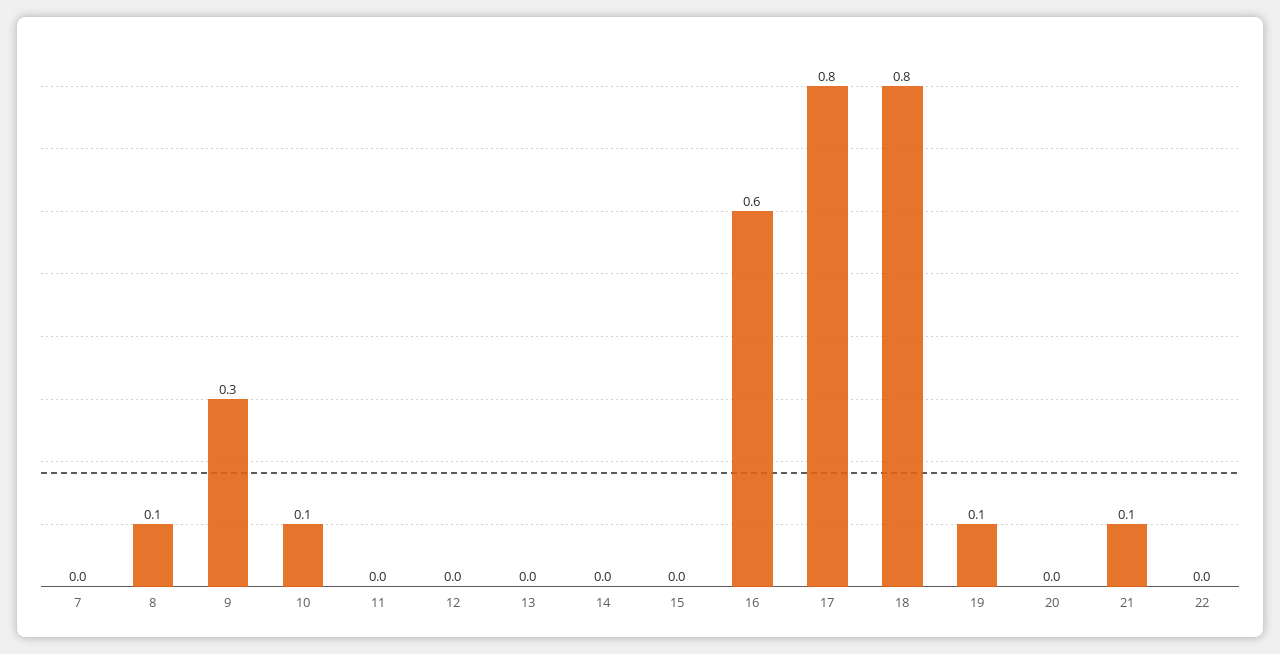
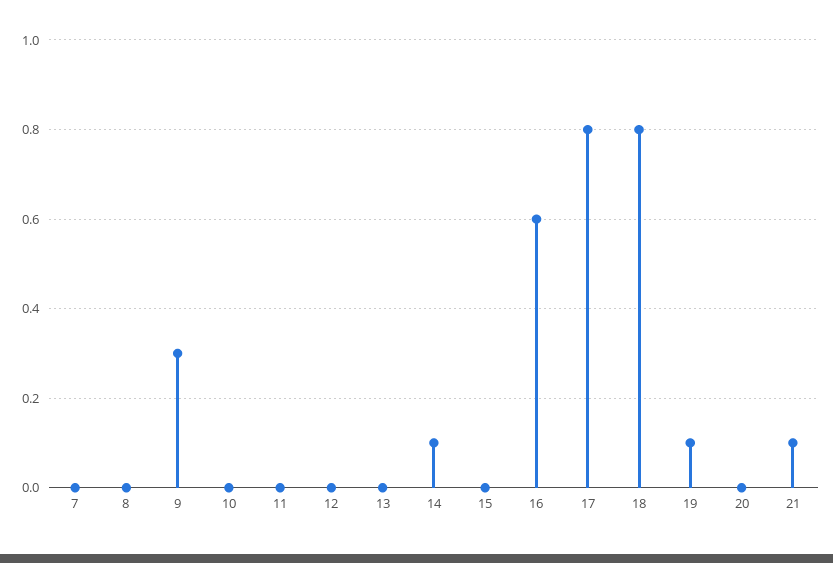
  {
    "7": 0,
-   "8": 0.1,
+   "8": 0,
    "9": 0.3,
-   "10": 0.1,
+   "10": 0,
    "11": 0,
    "12": 0,
    "13": 0,
-   "14": 0,
+   "14": 0.1,
    "15": 0,
    "16": 0.6,
    "17": 0.8,
    "18": 0.8,
    "19": 0.1,
    "20": 0,
-   "21": 0.1,
+   "21": 0.1
-   "22": 0
  }

